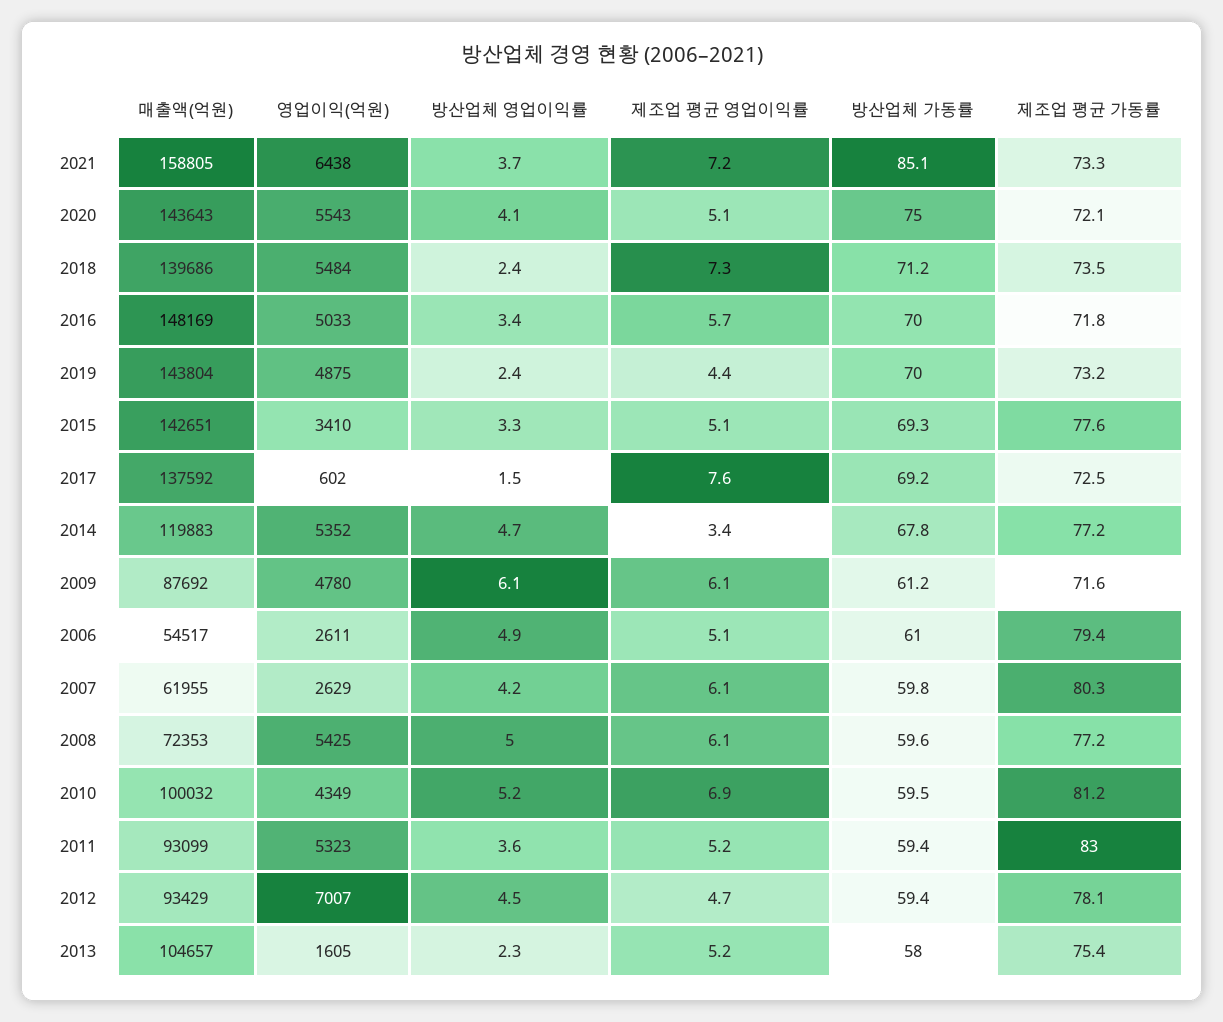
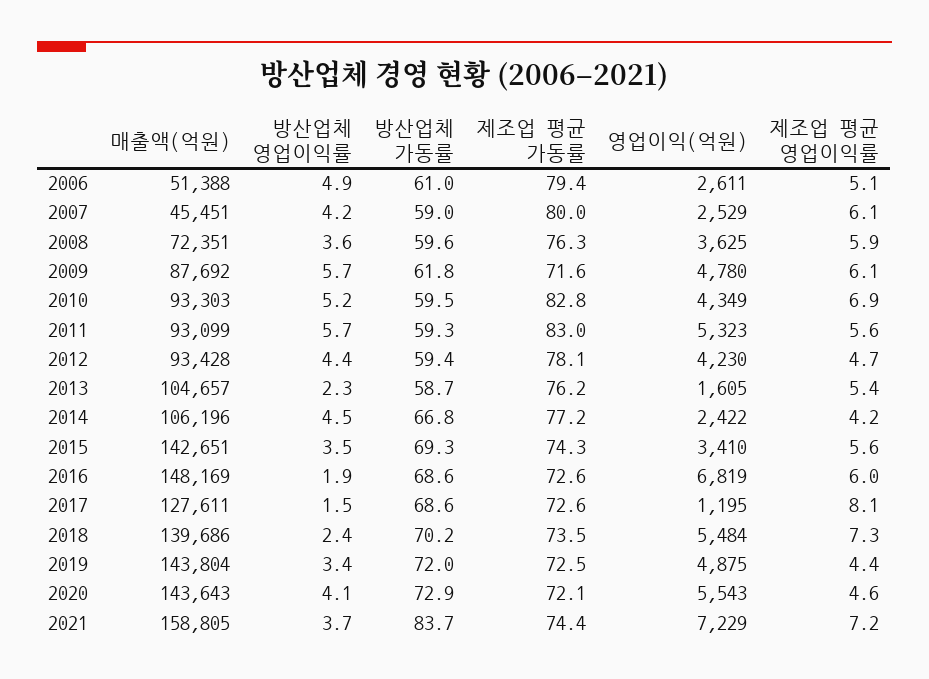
  {
    "매출액(억원)": {
      "2021": 158805,
      "2020": 143643,
      "2018": 139686,
      "2016": 148169,
      "2019": 143804,
      "2015": 142651,
-     "2017": 137592,
+     "2017": 127611,
-     "2014": 119883,
+     "2014": 106196,
      "2009": 87692,
-     "2006": 54517,
+     "2006": 51388,
-     "2007": 61955,
+     "2007": 45451,
-     "2008": 72353,
+     "2008": 72351,
-     "2010": 100032,
+     "2010": 93303,
      "2011": 93099,
-     "2012": 93429,
+     "2012": 93428,
      "2013": 104657
    },
    "영업이익(억원)": {
-     "2021": 6438,
+     "2021": 7229,
      "2020": 5543,
      "2018": 5484,
-     "2016": 5033,
+     "2016": 6819,
      "2019": 4875,
      "2015": 3410,
-     "2017": 602,
+     "2017": 1195,
-     "2014": 5352,
+     "2014": 2422,
      "2009": 4780,
      "2006": 2611,
-     "2007": 2629,
+     "2007": 2529,
-     "2008": 5425,
+     "2008": 3625,
      "2010": 4349,
      "2011": 5323,
-     "2012": 7007,
+     "2012": 4230,
      "2013": 1605
    },
    "방산업체 영업이익률": {
      "2021": 3.7,
      "2020": 4.1,
      "2018": 2.4,
-     "2016": 3.4,
+     "2016": 1.9,
-     "2019": 2.4,
+     "2019": 3.4,
-     "2015": 3.3,
+     "2015": 3.5,
      "2017": 1.5,
-     "2014": 4.7,
+     "2014": 4.5,
-     "2009": 6.1,
+     "2009": 5.7,
      "2006": 4.9,
      "2007": 4.2,
-     "2008": 5,
+     "2008": 3.6,
      "2010": 5.2,
-     "2011": 3.6,
+     "2011": 5.7,
-     "2012": 4.5,
+     "2012": 4.4,
      "2013": 2.3
    },
    "제조업 평균 영업이익률": {
      "2021": 7.2,
-     "2020": 5.1,
+     "2020": 4.6,
      "2018": 7.3,
-     "2016": 5.7,
+     "2016": 6,
      "2019": 4.4,
-     "2015": 5.1,
+     "2015": 5.6,
-     "2017": 7.6,
+     "2017": 8.1,
-     "2014": 3.4,
+     "2014": 4.2,
      "2009": 6.1,
      "2006": 5.1,
      "2007": 6.1,
-     "2008": 6.1,
+     "2008": 5.9,
      "2010": 6.9,
-     "2011": 5.2,
+     "2011": 5.6,
      "2012": 4.7,
-     "2013": 5.2
+     "2013": 5.4
    },
    "방산업체 가동률": {
-     "2021": 85.1,
+     "2021": 83.7,
-     "2020": 75,
+     "2020": 72.9,
-     "2018": 71.2,
+     "2018": 70.2,
-     "2016": 70,
+     "2016": 68.6,
-     "2019": 70,
+     "2019": 72,
      "2015": 69.3,
-     "2017": 69.2,
+     "2017": 68.6,
-     "2014": 67.8,
+     "2014": 66.8,
-     "2009": 61.2,
+     "2009": 61.8,
      "2006": 61,
-     "2007": 59.8,
+     "2007": 59,
      "2008": 59.6,
      "2010": 59.5,
-     "2011": 59.4,
+     "2011": 59.3,
      "2012": 59.4,
-     "2013": 58
+     "2013": 58.7
    },
    "제조업 평균 가동률": {
-     "2021": 73.3,
+     "2021": 74.4,
      "2020": 72.1,
      "2018": 73.5,
-     "2016": 71.8,
+     "2016": 72.6,
-     "2019": 73.2,
+     "2019": 72.5,
-     "2015": 77.6,
+     "2015": 74.3,
-     "2017": 72.5,
+     "2017": 72.6,
      "2014": 77.2,
      "2009": 71.6,
      "2006": 79.4,
-     "2007": 80.3,
+     "2007": 80,
-     "2008": 77.2,
+     "2008": 76.3,
-     "2010": 81.2,
+     "2010": 82.8,
      "2011": 83,
      "2012": 78.1,
-     "2013": 75.4
+     "2013": 76.2
    }
  }

